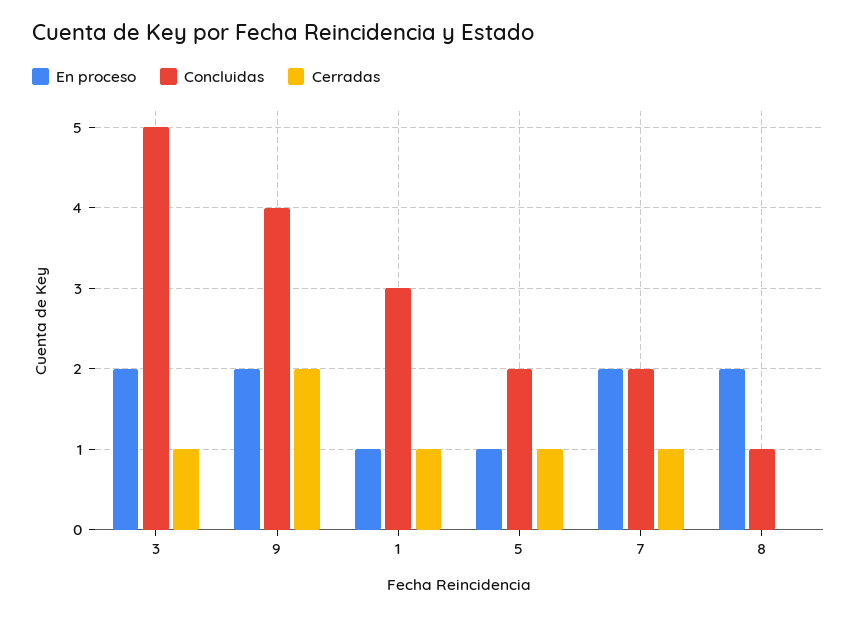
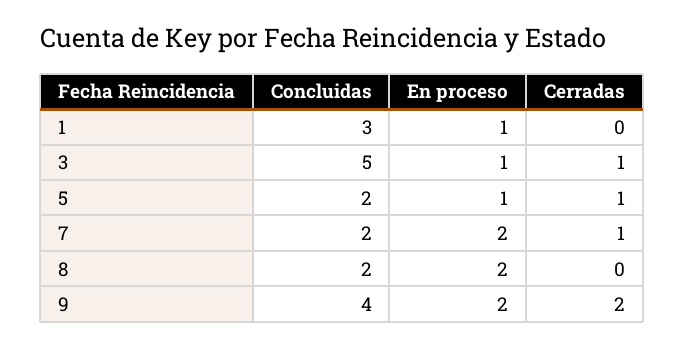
  {
    "En proceso": {
-     "3": 2,
+     "3": 1,
      "9": 2,
      "1": 1,
      "5": 1,
      "7": 2,
      "8": 2
    },
    "Concluidas": {
      "3": 5,
      "9": 4,
      "1": 3,
      "5": 2,
      "7": 2,
-     "8": 1
+     "8": 2
    },
    "Cerradas": {
      "3": 1,
      "9": 2,
-     "1": 1,
+     "1": 0,
      "5": 1,
      "7": 1,
      "8": 0
    }
  }

